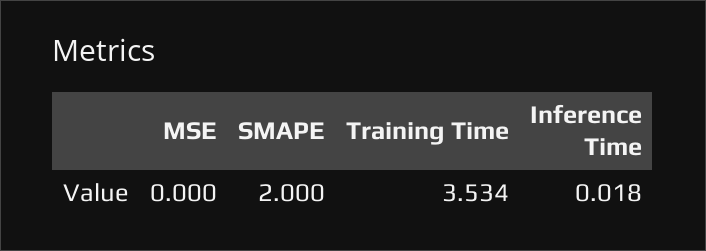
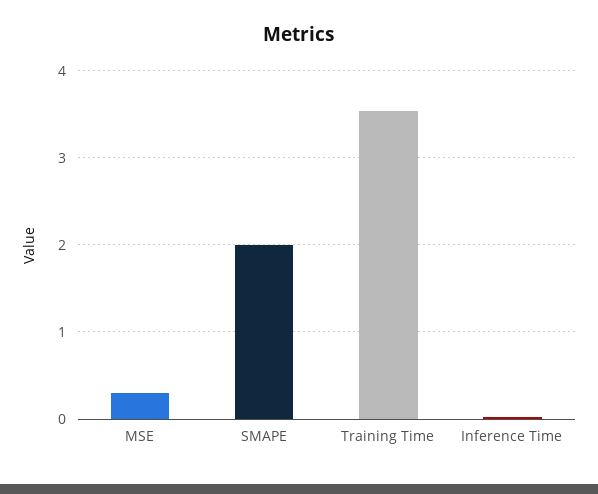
  {
-   "MSE": 0,
+   "MSE": 0.3,
    "SMAPE": 2,
    "Training Time": 3.534,
    "Inference Time": 0.018
  }

